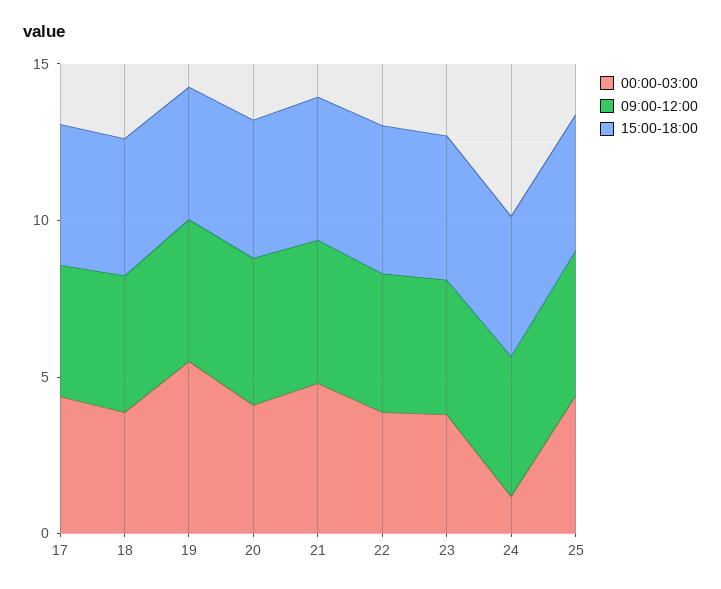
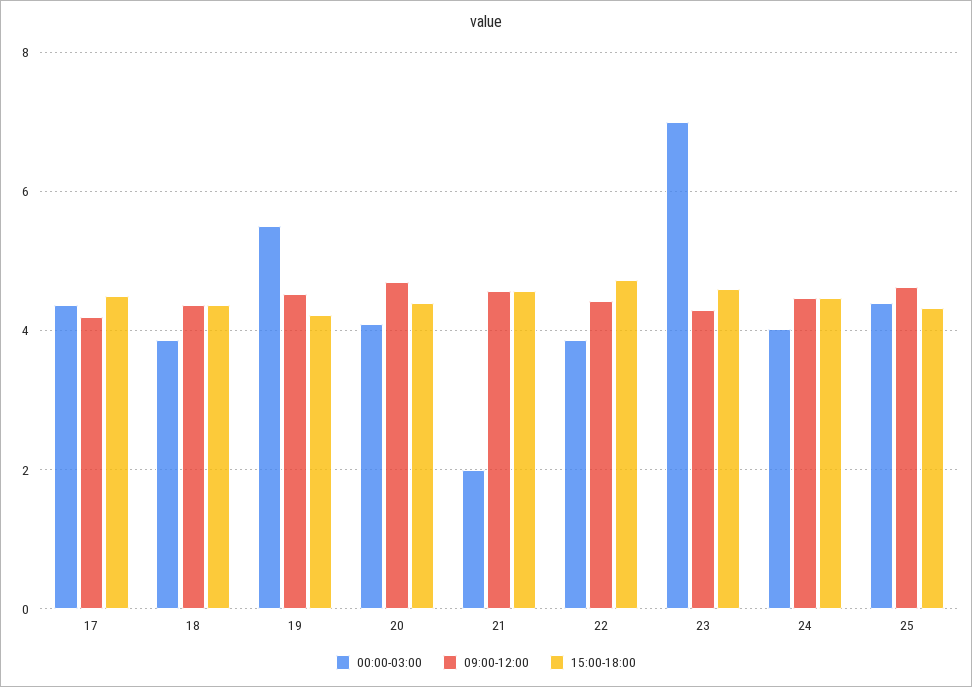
  {
    "00:00-03:00": {
      "17": 4.4,
      "18": 3.8,
      "19": 5.6,
      "20": 4.2,
-     "21": 5,
+     "21": 2,
      "22": 3.8,
-     "23": 4,
+     "23": 7,
-     "24": 1,
+     "24": 4,
      "25": 4.4
    },
    "09:00-12:00": {
      "17": 4.2,
      "18": 4.4,
      "19": 4.6,
      "20": 4.8,
      "21": 4.6,
      "22": 4.4,
      "23": 4.4,
      "24": 4.4,
      "25": 4.6
    },
    "15:00-18:00": {
      "17": 4.6,
      "18": 4.4,
      "19": 4.2,
      "20": 4.4,
      "21": 4.6,
      "22": 4.8,
      "23": 4.6,
      "24": 4.4,
      "25": 4.4
    }
  }

